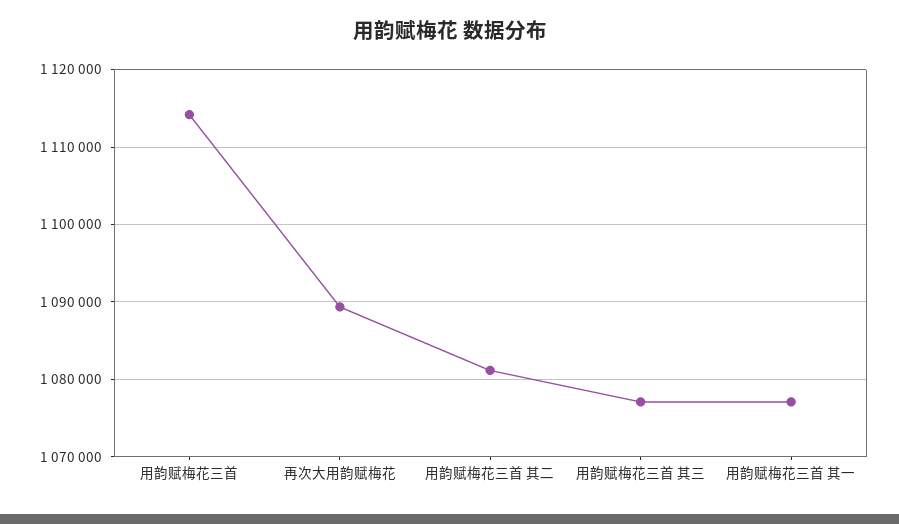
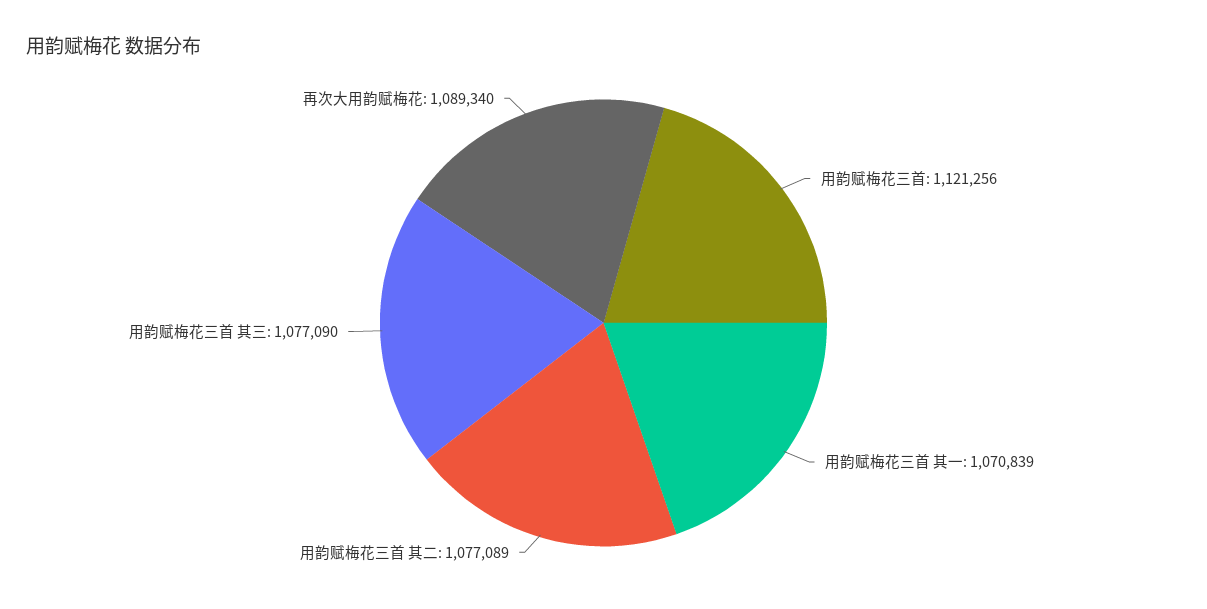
  {
-   "用韵赋梅花三首": 1114000,
+   "用韵赋梅花三首": 1121256,
    "再次大用韵赋梅花": 1089340,
-   "用韵赋梅花三首 其二": 1081000,
+   "用韵赋梅花三首 其二": 1077089,
    "用韵赋梅花三首 其三": 1077090,
-   "用韵赋梅花三首 其一": 1077000
+   "用韵赋梅花三首 其一": 1070839
  }

